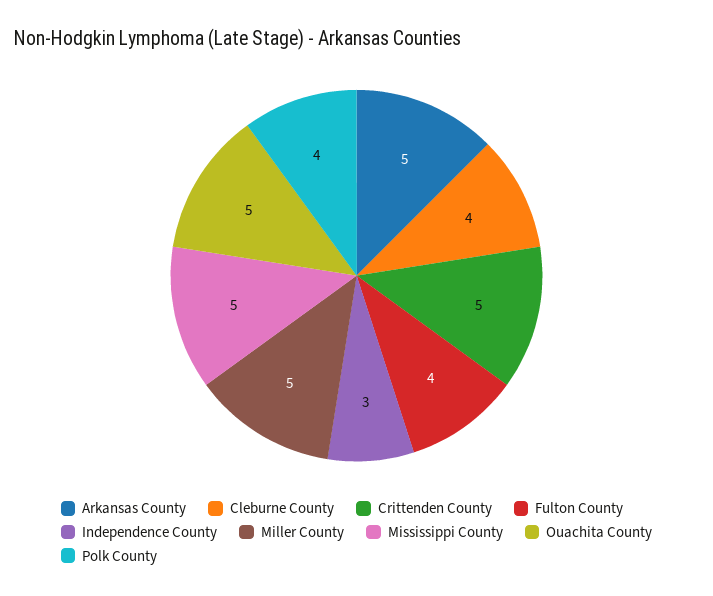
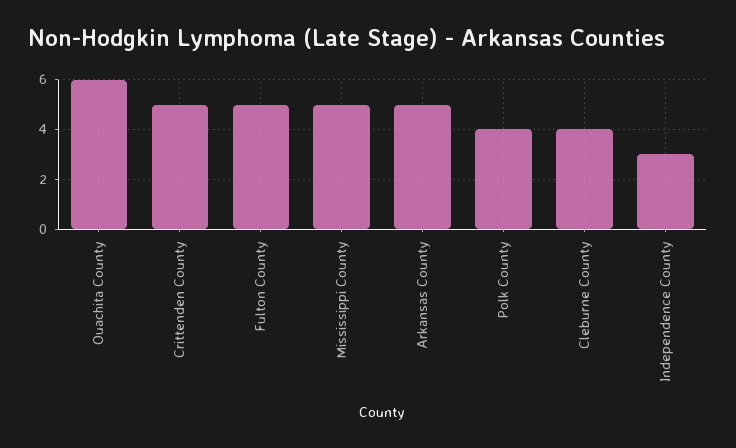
  {
    "Arkansas County": 5,
    "Cleburne County": 4,
    "Crittenden County": 5,
-   "Fulton County": 4,
+   "Fulton County": 5,
    "Independence County": 3,
-   "Miller County": 5,
    "Mississippi County": 5,
-   "Ouachita County": 5,
+   "Ouachita County": 6,
    "Polk County": 4
  }

